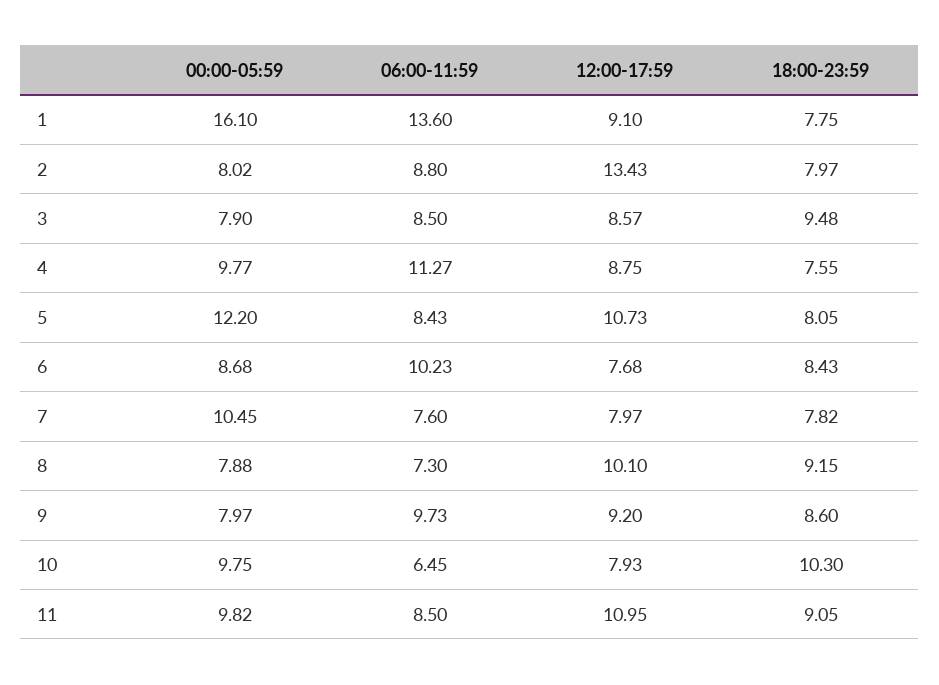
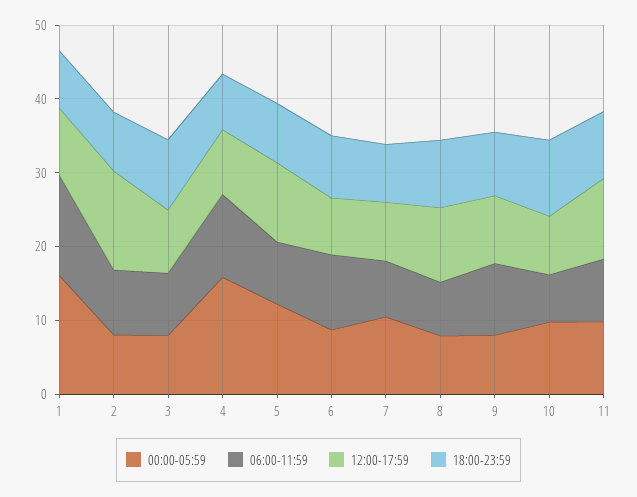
  {
    "00:00-05:59": {
      "1": 16.1,
      "2": 8.02,
      "3": 7.9,
-     "4": 9.77,
+     "4": 16,
      "5": 12.2,
      "6": 8.68,
      "7": 10.45,
      "8": 7.88,
      "9": 7.97,
      "10": 9.75,
      "11": 9.82
    },
    "06:00-11:59": {
      "1": 13.6,
      "2": 8.8,
      "3": 8.5,
      "4": 11.27,
      "5": 8.43,
      "6": 10.23,
      "7": 7.6,
      "8": 7.3,
      "9": 9.73,
      "10": 6.45,
      "11": 8.5
    },
    "12:00-17:59": {
      "1": 9.1,
      "2": 13.43,
      "3": 8.57,
      "4": 8.75,
      "5": 10.73,
      "6": 7.68,
      "7": 7.97,
      "8": 10.1,
      "9": 9.2,
      "10": 7.93,
      "11": 10.95
    },
    "18:00-23:59": {
      "1": 7.75,
      "2": 7.97,
      "3": 9.48,
      "4": 7.55,
      "5": 8.05,
      "6": 8.43,
      "7": 7.82,
      "8": 9.15,
      "9": 8.6,
      "10": 10.3,
      "11": 9.05
    }
  }

